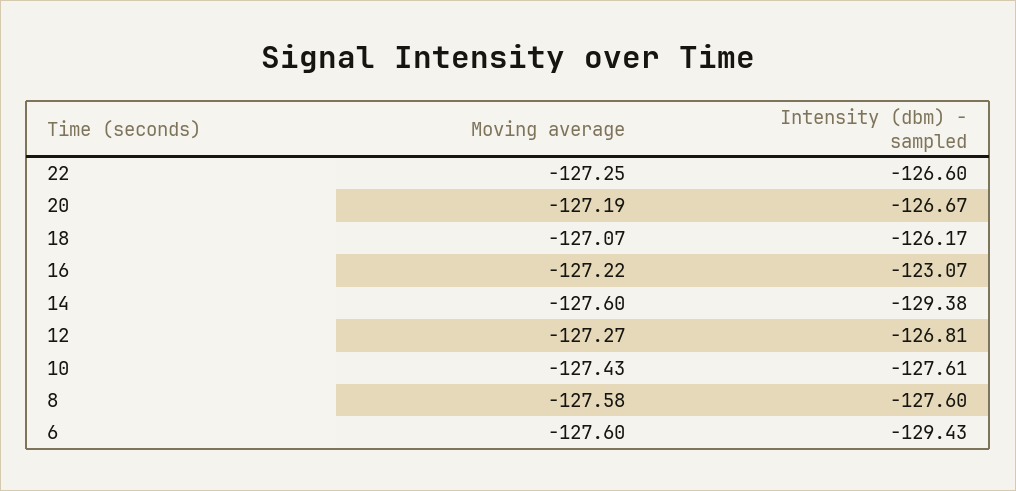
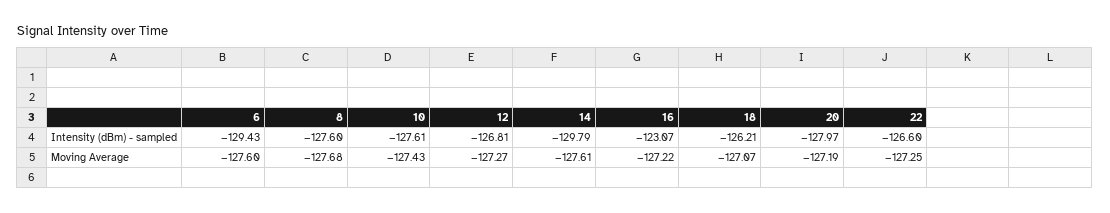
  {
    "Moving average": {
      "22": -127.25,
      "20": -127.19,
      "18": -127.07,
      "16": -127.22,
-     "14": -127.6,
+     "14": -127.61,
      "12": -127.27,
      "10": -127.43,
-     "8": -127.58,
+     "8": -127.68,
      "6": -127.6
    },
    "Intensity (dbm) - sampled": {
      "22": -126.6,
-     "20": -126.67,
+     "20": -127.97,
-     "18": -126.17,
+     "18": -126.21,
      "16": -123.07,
-     "14": -129.38,
+     "14": -129.79,
      "12": -126.81,
      "10": -127.61,
      "8": -127.6,
      "6": -129.43
    }
  }

